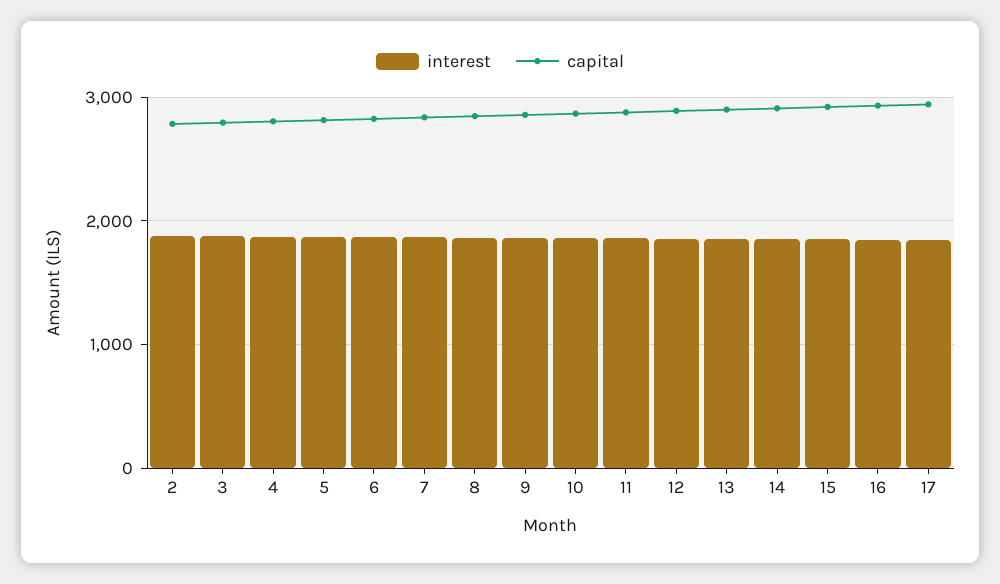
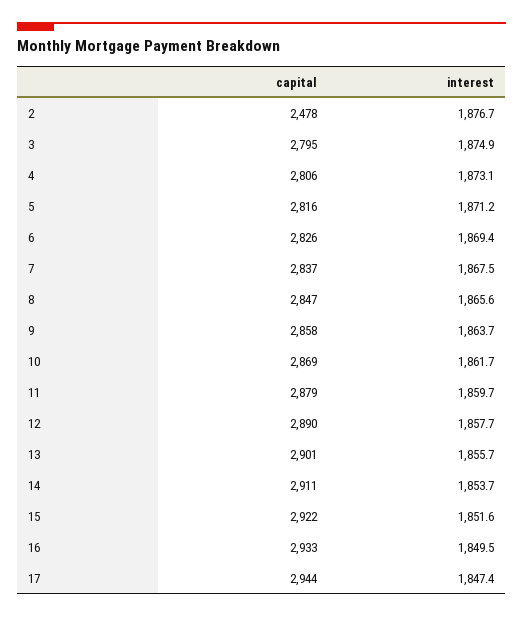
  {
    "interest": {
      "2": 1876.7,
      "3": 1874.9,
      "4": 1873.1,
      "5": 1871.2,
      "6": 1869.4,
      "7": 1867.5,
      "8": 1865.6,
      "9": 1863.7,
      "10": 1861.7,
      "11": 1859.7,
      "12": 1857.7,
      "13": 1855.7,
      "14": 1853.7,
      "15": 1851.6,
      "16": 1849.5,
      "17": 1847.4
    },
    "capital": {
-     "2": 2800,
+     "2": 2478,
      "3": 2795,
      "4": 2806,
      "5": 2816,
      "6": 2826,
      "7": 2837,
      "8": 2847,
      "9": 2858,
      "10": 2869,
      "11": 2879,
      "12": 2890,
      "13": 2901,
      "14": 2911,
      "15": 2922,
      "16": 2933,
      "17": 2944
    }
  }

